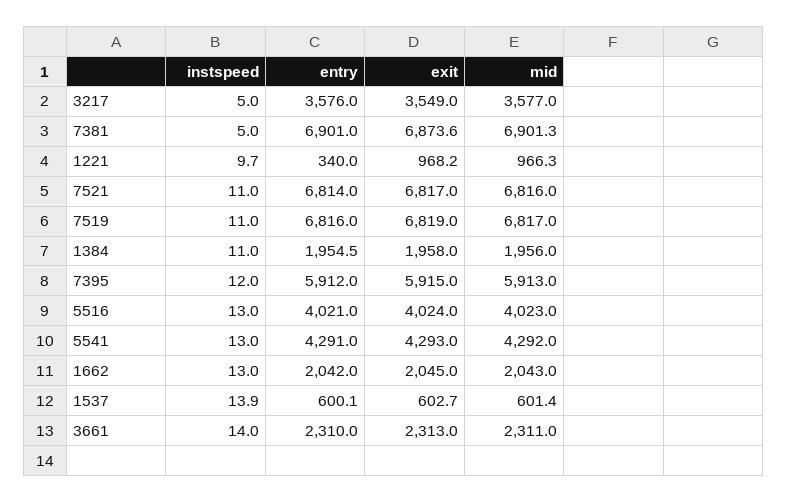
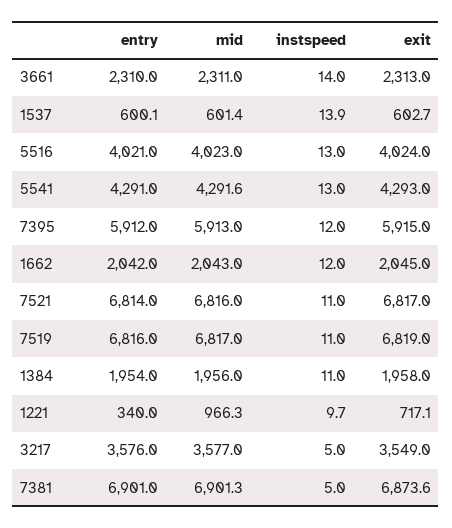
  {
    "instspeed": {
      "3217": 5,
      "7381": 5,
      "1221": 9.7,
      "7521": 11,
      "7519": 11,
      "1384": 11,
      "7395": 12,
      "5516": 13,
      "5541": 13,
-     "1662": 13,
+     "1662": 12,
      "1537": 13.9,
      "3661": 14
    },
    "entry": {
      "3217": 3576,
      "7381": 6901,
      "1221": 340,
      "7521": 6814,
      "7519": 6816,
-     "1384": 1954.5,
+     "1384": 1954,
      "7395": 5912,
      "5516": 4021,
      "5541": 4291,
      "1662": 2042,
      "1537": 600.1,
      "3661": 2310
    },
    "exit": {
      "3217": 3549,
      "7381": 6873.6,
-     "1221": 968.2,
+     "1221": 717.1,
      "7521": 6817,
      "7519": 6819,
      "1384": 1958,
      "7395": 5915,
      "5516": 4024,
      "5541": 4293,
      "1662": 2045,
      "1537": 602.7,
      "3661": 2313
    },
    "mid": {
      "3217": 3577,
      "7381": 6901.3,
      "1221": 966.3,
      "7521": 6816,
      "7519": 6817,
      "1384": 1956,
      "7395": 5913,
      "5516": 4023,
-     "5541": 4292,
+     "5541": 4291.6,
      "1662": 2043,
      "1537": 601.4,
      "3661": 2311
    }
  }

